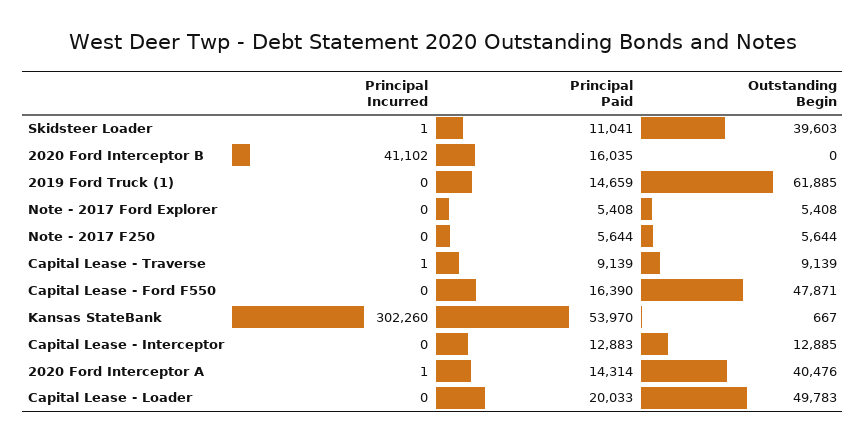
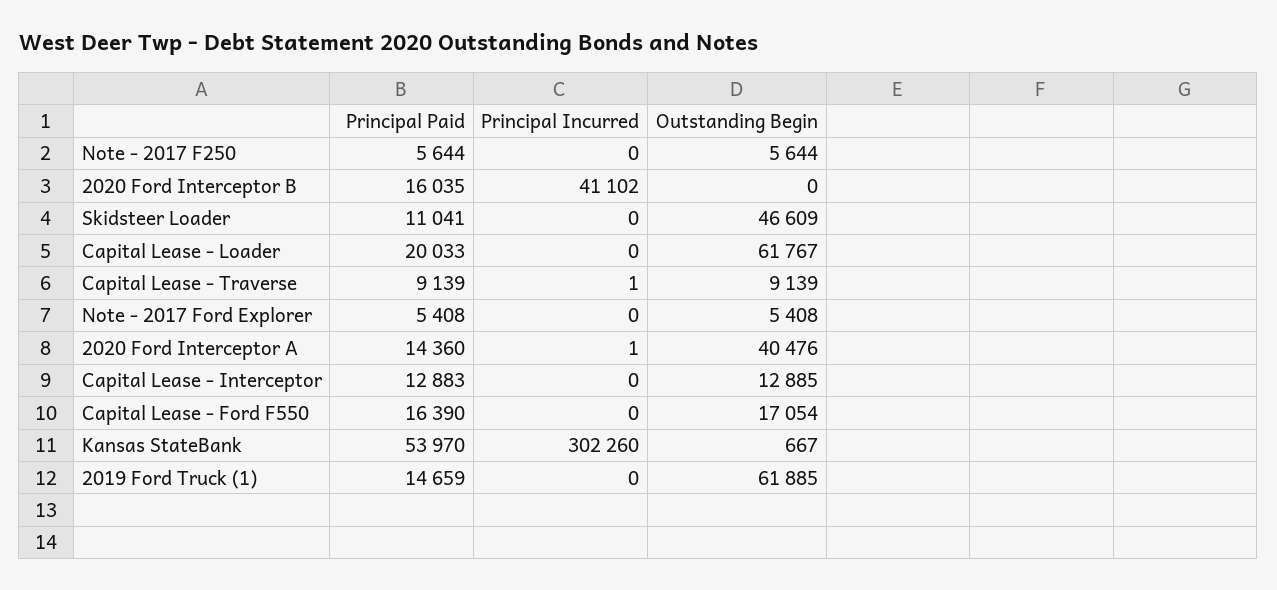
  {
    "Principal Incurred": {
-     "Skidsteer Loader": 1,
+     "Skidsteer Loader": 0,
      "2020 Ford Interceptor B": 41102,
      "2019 Ford Truck (1)": 0,
      "Note - 2017 Ford Explorer": 0,
      "Note - 2017 F250": 0,
      "Capital Lease - Traverse": 1,
      "Capital Lease - Ford F550": 0,
      "Kansas StateBank": 302260,
      "Capital Lease - Interceptor": 0,
      "2020 Ford Interceptor A": 1,
      "Capital Lease - Loader": 0
    },
    "Principal Paid": {
      "Skidsteer Loader": 11041,
      "2020 Ford Interceptor B": 16035,
      "2019 Ford Truck (1)": 14659,
      "Note - 2017 Ford Explorer": 5408,
      "Note - 2017 F250": 5644,
      "Capital Lease - Traverse": 9139,
      "Capital Lease - Ford F550": 16390,
      "Kansas StateBank": 53970,
      "Capital Lease - Interceptor": 12883,
-     "2020 Ford Interceptor A": 14314,
+     "2020 Ford Interceptor A": 14360,
      "Capital Lease - Loader": 20033
    },
    "Outstanding Begin": {
-     "Skidsteer Loader": 39603,
+     "Skidsteer Loader": 46609,
      "2020 Ford Interceptor B": 0,
      "2019 Ford Truck (1)": 61885,
      "Note - 2017 Ford Explorer": 5408,
      "Note - 2017 F250": 5644,
      "Capital Lease - Traverse": 9139,
-     "Capital Lease - Ford F550": 47871,
+     "Capital Lease - Ford F550": 17054,
      "Kansas StateBank": 667,
      "Capital Lease - Interceptor": 12885,
      "2020 Ford Interceptor A": 40476,
-     "Capital Lease - Loader": 49783
+     "Capital Lease - Loader": 61767
    }
  }

